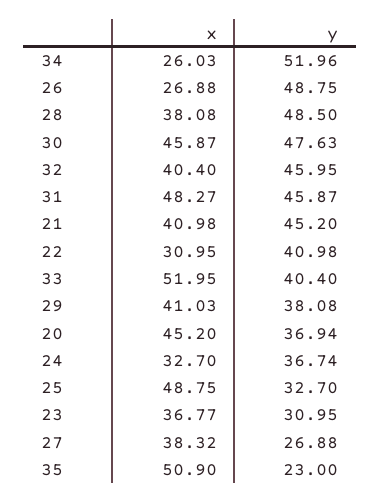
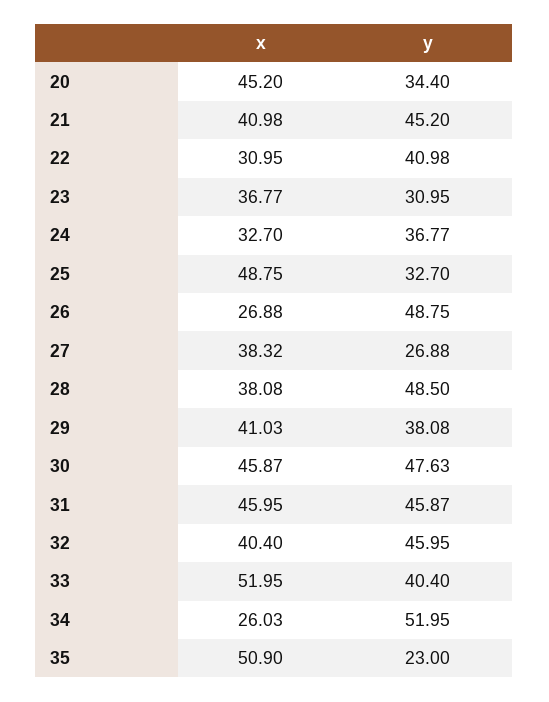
  {
    "x": {
      "34": 26.03,
      "26": 26.88,
      "28": 38.08,
      "30": 45.87,
      "32": 40.4,
-     "31": 48.27,
+     "31": 45.95,
      "21": 40.98,
      "22": 30.95,
      "33": 51.95,
      "29": 41.03,
      "20": 45.2,
      "24": 32.7,
      "25": 48.75,
      "23": 36.77,
      "27": 38.32,
      "35": 50.9
    },
    "y": {
-     "34": 51.96,
+     "34": 51.95,
      "26": 48.75,
      "28": 48.5,
      "30": 47.63,
      "32": 45.95,
      "31": 45.87,
      "21": 45.2,
      "22": 40.98,
      "33": 40.4,
      "29": 38.08,
-     "20": 36.94,
+     "20": 34.4,
-     "24": 36.74,
+     "24": 36.77,
      "25": 32.7,
      "23": 30.95,
      "27": 26.88,
      "35": 23
    }
  }

